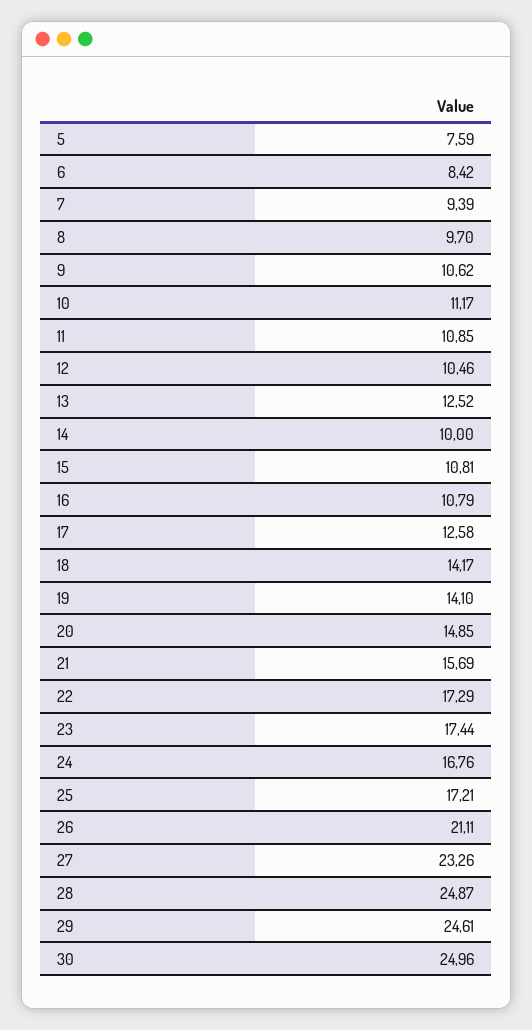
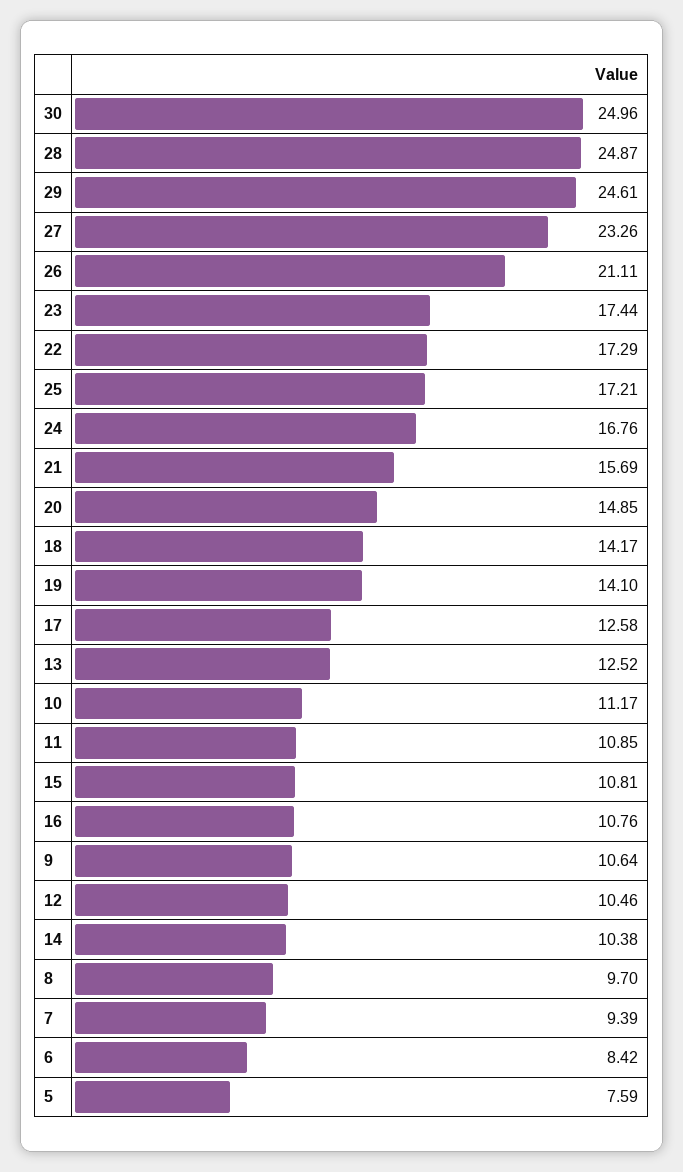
  {
    "5": 7.59,
    "6": 8.42,
    "7": 9.39,
    "8": 9.7,
-   "9": 10.62,
+   "9": 10.64,
    "10": 11.17,
    "11": 10.85,
    "12": 10.46,
    "13": 12.52,
-   "14": 10,
+   "14": 10.38,
    "15": 10.81,
-   "16": 10.79,
+   "16": 10.76,
    "17": 12.58,
    "18": 14.17,
    "19": 14.1,
    "20": 14.85,
    "21": 15.69,
    "22": 17.29,
    "23": 17.44,
    "24": 16.76,
    "25": 17.21,
    "26": 21.11,
    "27": 23.26,
    "28": 24.87,
    "29": 24.61,
    "30": 24.96
  }

